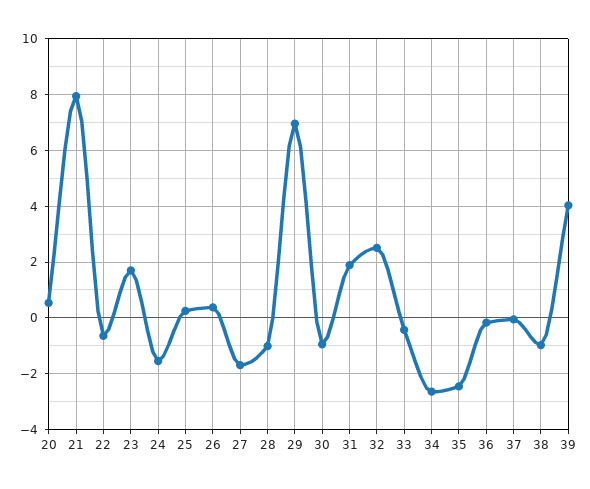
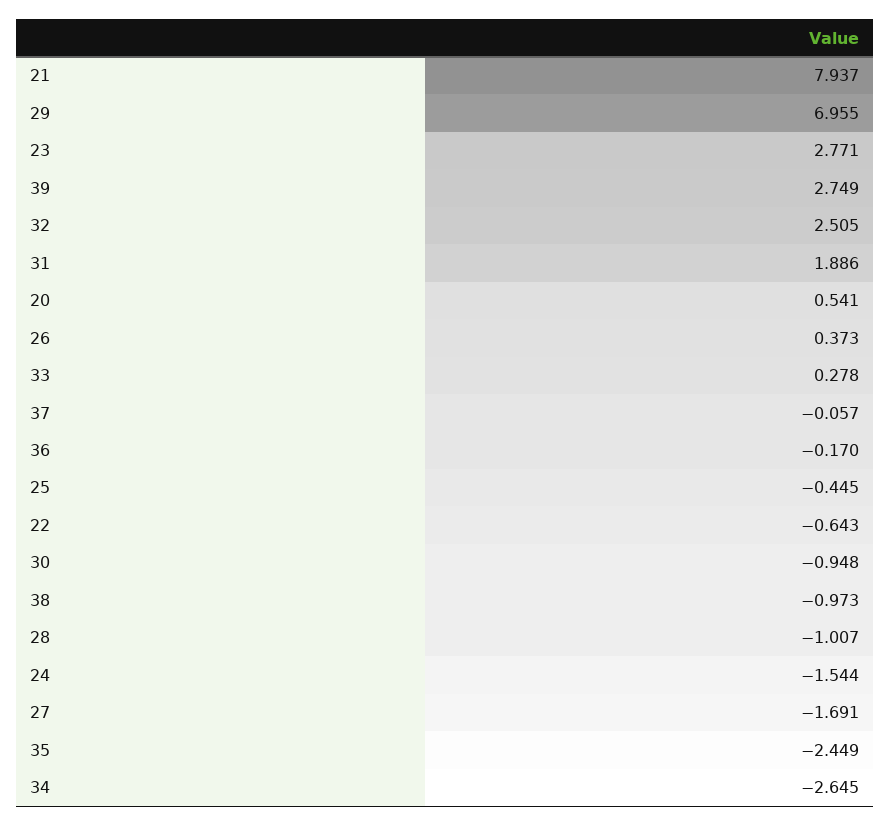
  {
    "20": 0.541,
    "21": 7.937,
    "22": -0.643,
-   "23": 1.75,
+   "23": 2.771,
    "24": -1.544,
-   "25": 0.25,
+   "25": -0.445,
    "26": 0.373,
    "27": -1.691,
    "28": -1.007,
    "29": 6.955,
    "30": -0.948,
    "31": 1.886,
    "32": 2.505,
-   "33": -0.5,
+   "33": 0.278,
    "34": -2.645,
    "35": -2.449,
    "36": -0.17,
    "37": -0.057,
    "38": -0.973,
-   "39": 4
+   "39": 2.749
  }

